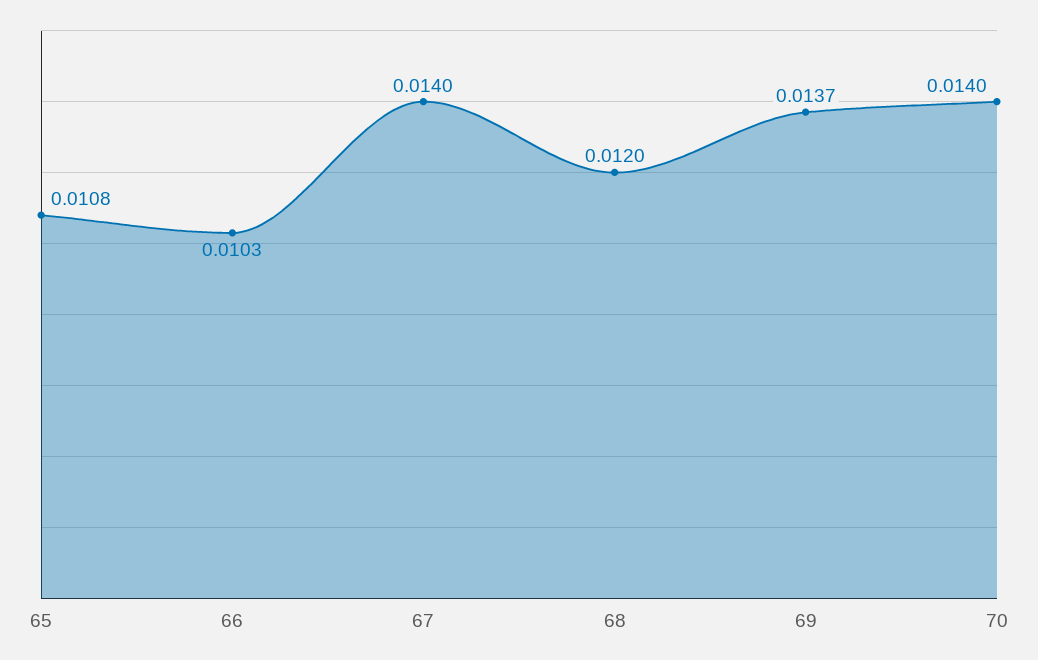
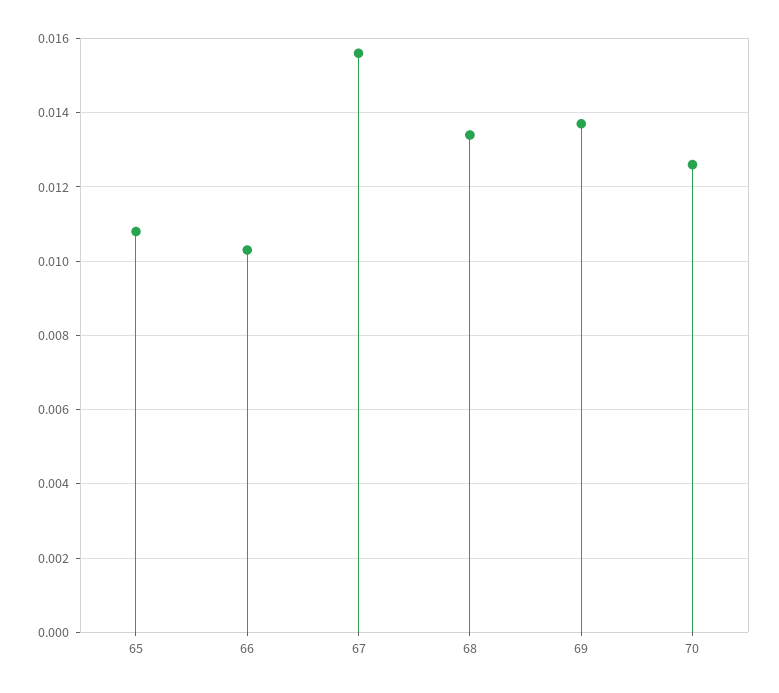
  {
    "65": 0.0108,
    "66": 0.0103,
-   "67": 0.014,
+   "67": 0.0155,
-   "68": 0.012,
+   "68": 0.0135,
    "69": 0.0137,
-   "70": 0.014
+   "70": 0.0125
  }

